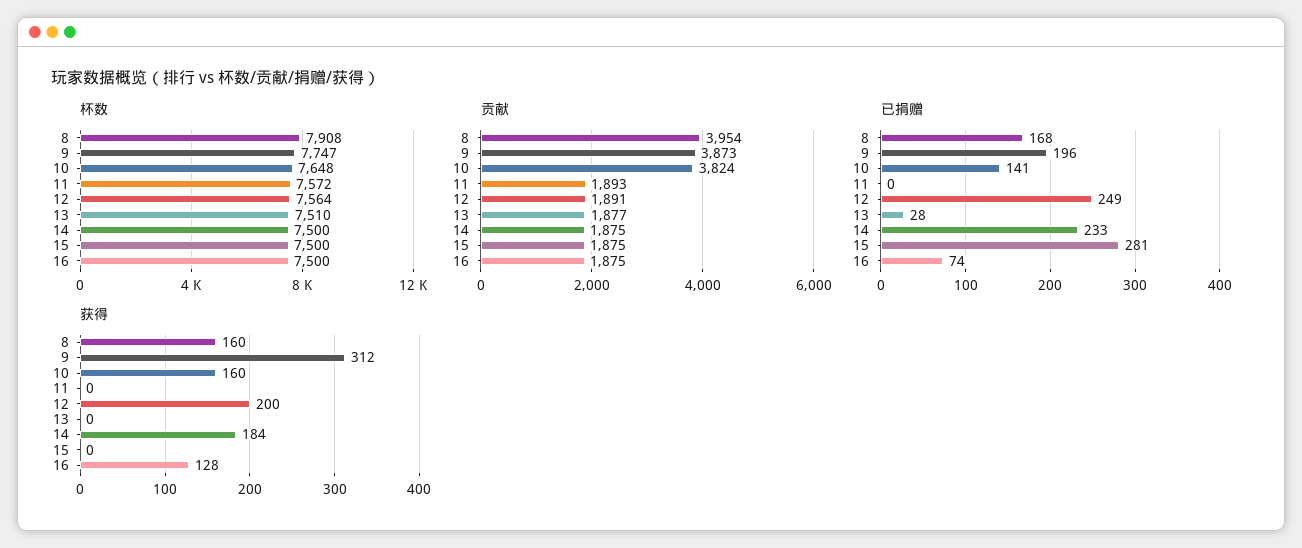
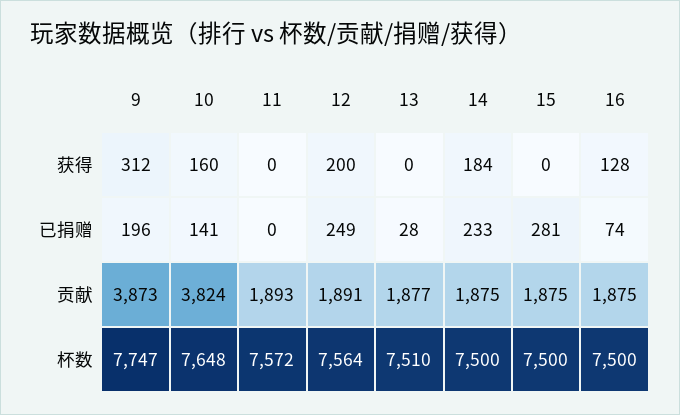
  {
    "杯数": {
-     "8": 7908,
      "9": 7747,
      "10": 7648,
      "11": 7572,
      "12": 7564,
      "13": 7510,
      "14": 7500,
      "15": 7500,
      "16": 7500
    },
    "贡献": {
-     "8": 3954,
      "9": 3873,
      "10": 3824,
      "11": 1893,
      "12": 1891,
      "13": 1877,
      "14": 1875,
      "15": 1875,
      "16": 1875
    },
    "已捐赠": {
-     "8": 168,
      "9": 196,
      "10": 141,
      "11": 0,
      "12": 249,
      "13": 28,
      "14": 233,
      "15": 281,
      "16": 74
    },
    "获得": {
-     "8": 160,
      "9": 312,
      "10": 160,
      "11": 0,
      "12": 200,
      "13": 0,
      "14": 184,
      "15": 0,
      "16": 128
    }
  }

